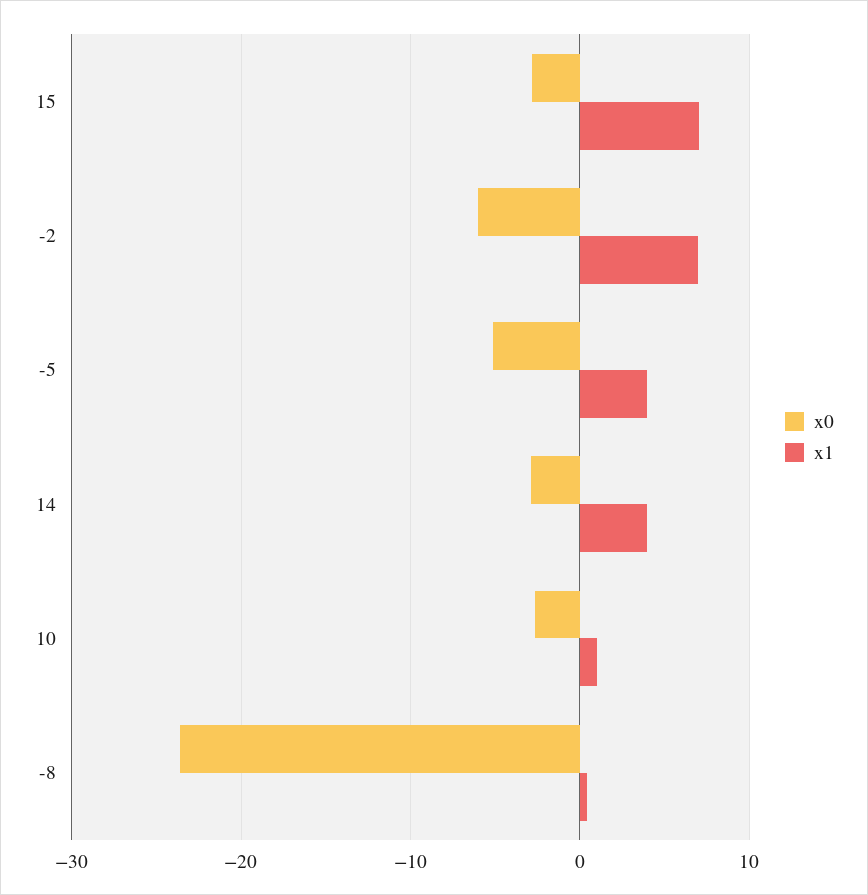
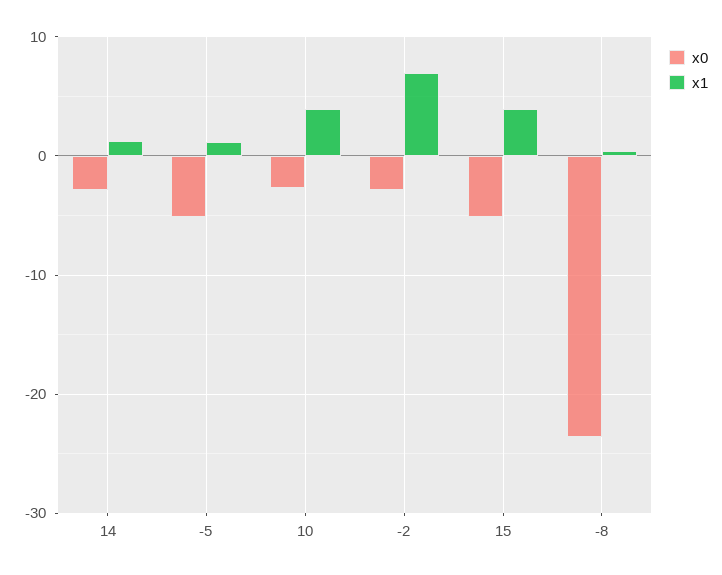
  {
    "x0": {
-     "15": -3,
+     "15": -5,
-     "-2": -6,
+     "-2": -3,
      "-5": -5,
      "14": -3,
      "10": -3,
      "-8": -24
    },
    "x1": {
-     "15": 7,
+     "15": 4,
      "-2": 7,
-     "-5": 4,
+     "-5": 1,
-     "14": 4,
+     "14": 1,
-     "10": 1,
+     "10": 4,
      "-8": 0
    }
  }

